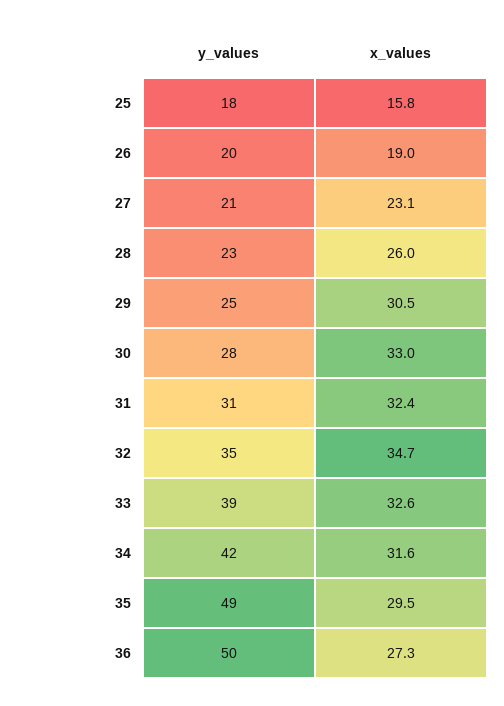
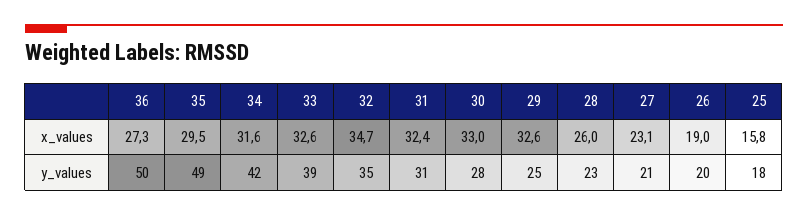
  {
    "y_values": {
      "25": 18,
      "26": 20,
      "27": 21,
      "28": 23,
      "29": 25,
      "30": 28,
      "31": 31,
      "32": 35,
      "33": 39,
      "34": 42,
      "35": 49,
      "36": 50
    },
    "x_values": {
      "25": 15.8,
      "26": 19,
      "27": 23.1,
      "28": 26,
-     "29": 30.5,
+     "29": 32.6,
      "30": 33,
      "31": 32.4,
      "32": 34.7,
      "33": 32.6,
      "34": 31.6,
      "35": 29.5,
      "36": 27.3
    }
  }

